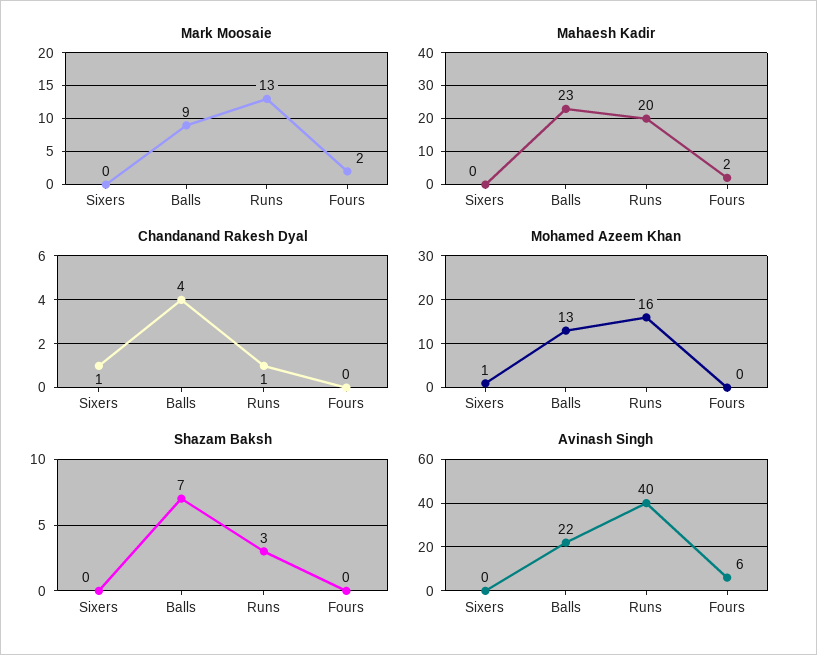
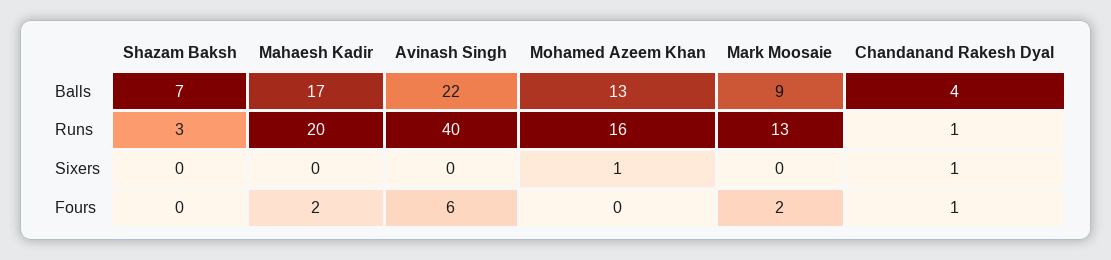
  {
    "Mark Moosaie": {
      "Sixers": 0,
      "Balls": 9,
      "Runs": 13,
      "Fours": 2
    },
    "Mahaesh Kadir": {
      "Sixers": 0,
-     "Balls": 23,
+     "Balls": 17,
      "Runs": 20,
      "Fours": 2
    },
    "Chandanand Rakesh Dyal": {
      "Sixers": 1,
      "Balls": 4,
      "Runs": 1,
-     "Fours": 0
+     "Fours": 1
    },
    "Mohamed Azeem Khan": {
      "Sixers": 1,
      "Balls": 13,
      "Runs": 16,
      "Fours": 0
    },
    "Shazam Baksh": {
      "Sixers": 0,
      "Balls": 7,
      "Runs": 3,
      "Fours": 0
    },
    "Avinash Singh": {
      "Sixers": 0,
      "Balls": 22,
      "Runs": 40,
      "Fours": 6
    }
  }

